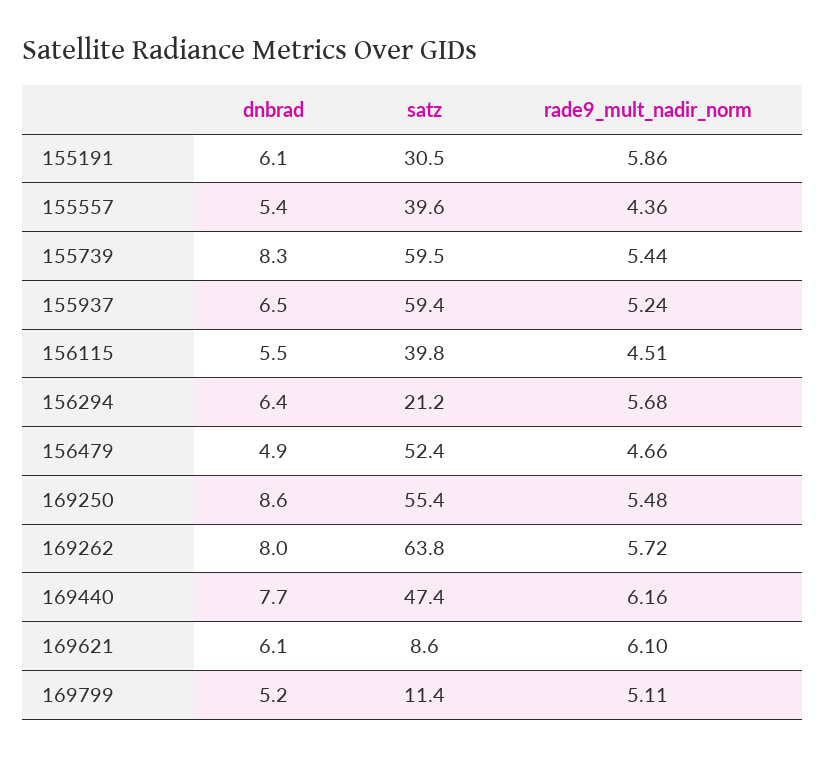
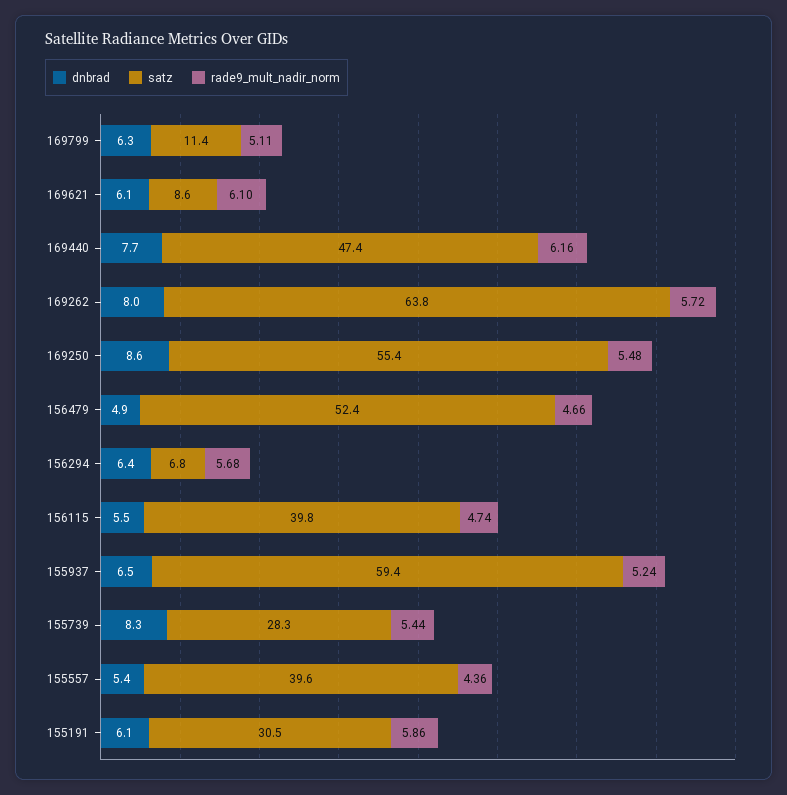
  {
    "dnbrad": {
      "155191": 6.1,
      "155557": 5.4,
      "155739": 8.3,
      "155937": 6.5,
      "156115": 5.5,
      "156294": 6.4,
      "156479": 4.9,
      "169250": 8.6,
      "169262": 8,
      "169440": 7.7,
      "169621": 6.1,
-     "169799": 5.2
+     "169799": 6.3
    },
    "satz": {
      "155191": 30.5,
      "155557": 39.6,
-     "155739": 59.5,
+     "155739": 28.3,
      "155937": 59.4,
      "156115": 39.8,
-     "156294": 21.2,
+     "156294": 6.8,
      "156479": 52.4,
      "169250": 55.4,
      "169262": 63.8,
      "169440": 47.4,
      "169621": 8.6,
      "169799": 11.4
    },
    "rade9_mult_nadir_norm": {
      "155191": 5.86,
      "155557": 4.36,
      "155739": 5.44,
      "155937": 5.24,
-     "156115": 4.51,
+     "156115": 4.74,
      "156294": 5.68,
      "156479": 4.66,
      "169250": 5.48,
      "169262": 5.72,
      "169440": 6.16,
      "169621": 6.1,
      "169799": 5.11
    }
  }

